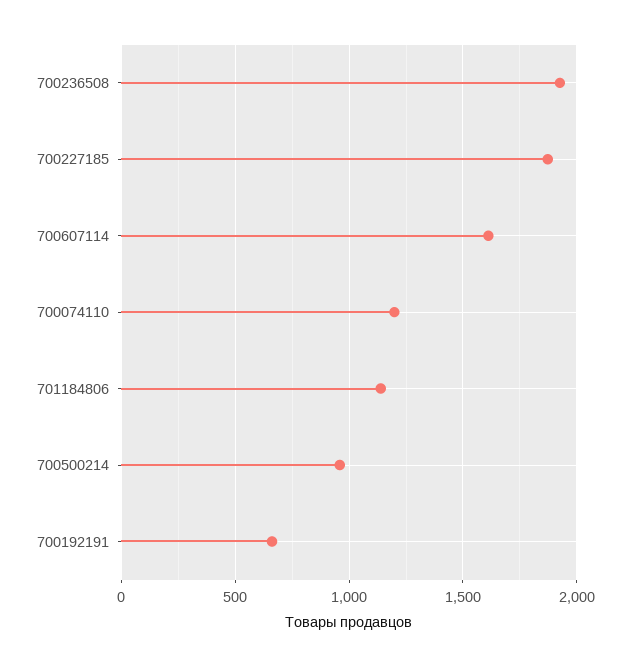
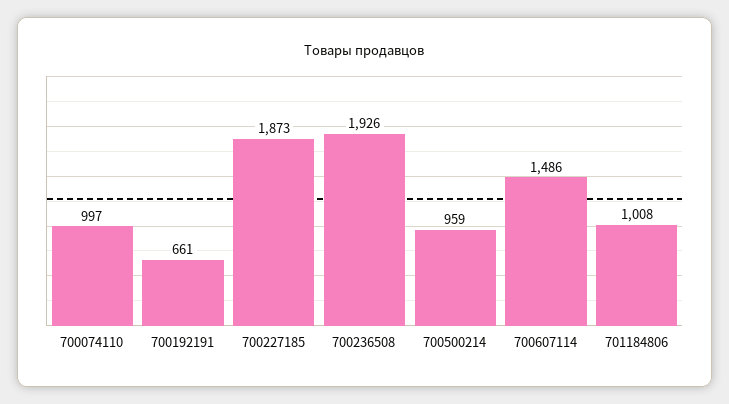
  {
    "700236508": 1926,
    "700227185": 1873,
-   "700607114": 1600,
+   "700607114": 1486,
-   "700074110": 1200,
+   "700074110": 997,
-   "701184806": 1150,
+   "701184806": 1008,
    "700500214": 959,
    "700192191": 661
  }

